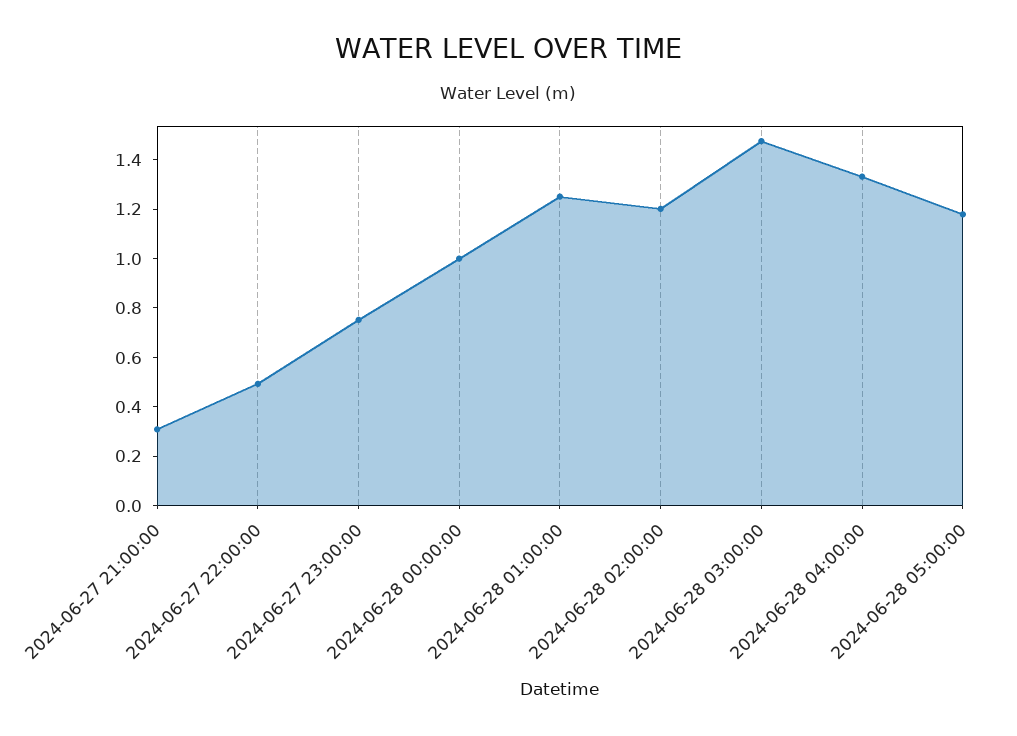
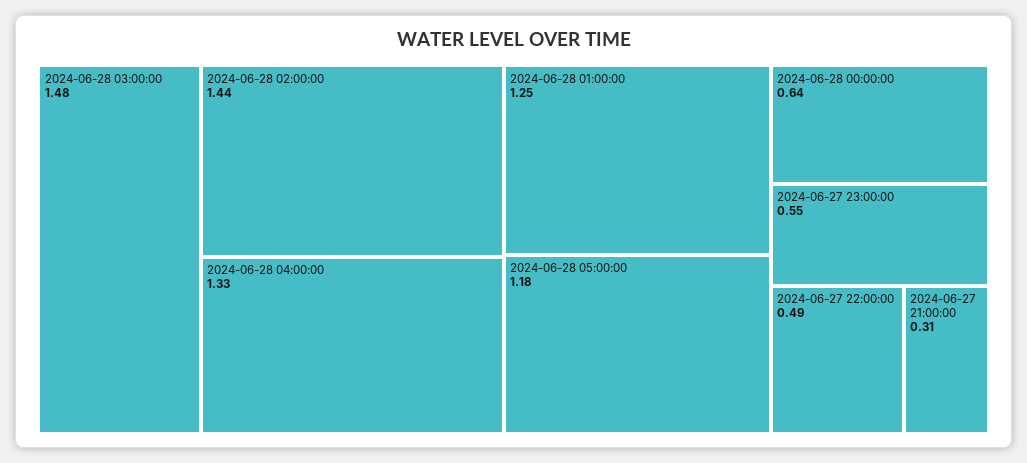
  {
    "2024-06-27 21:00:00": 0.31,
    "2024-06-27 22:00:00": 0.49,
-   "2024-06-27 23:00:00": 0.75,
+   "2024-06-27 23:00:00": 0.55,
-   "2024-06-28 00:00:00": 1,
+   "2024-06-28 00:00:00": 0.64,
    "2024-06-28 01:00:00": 1.25,
-   "2024-06-28 02:00:00": 1.2,
+   "2024-06-28 02:00:00": 1.44,
    "2024-06-28 03:00:00": 1.48,
    "2024-06-28 04:00:00": 1.33,
    "2024-06-28 05:00:00": 1.18
  }

